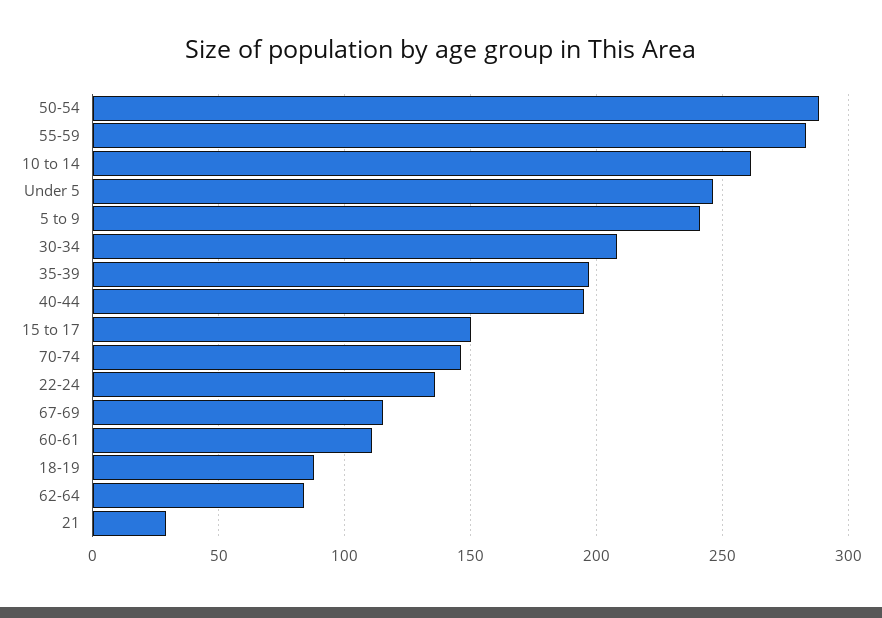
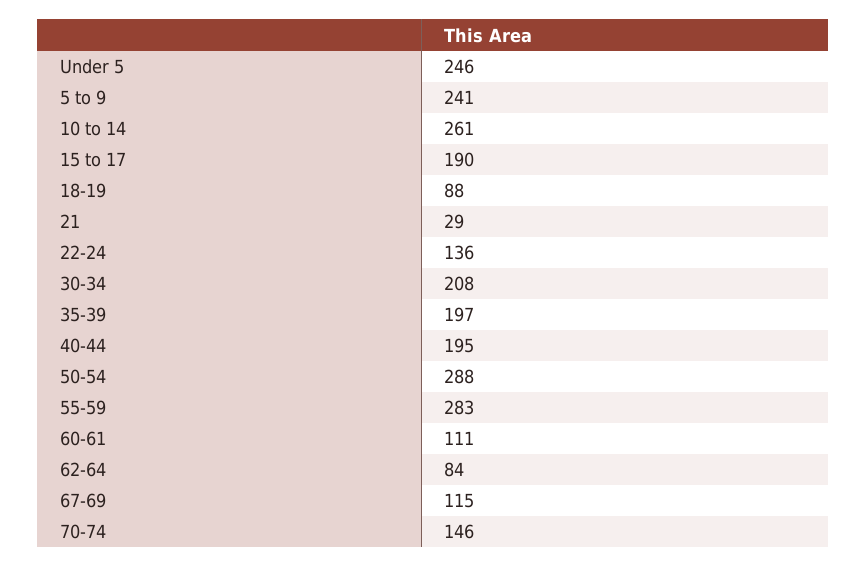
  {
    "50-54": 288,
    "55-59": 283,
    "10 to 14": 261,
    "Under 5": 246,
    "5 to 9": 241,
    "30-34": 208,
    "35-39": 197,
    "40-44": 195,
-   "15 to 17": 150,
+   "15 to 17": 190,
    "70-74": 146,
    "22-24": 136,
    "67-69": 115,
    "60-61": 111,
    "18-19": 88,
    "62-64": 84,
    "21": 29
  }

